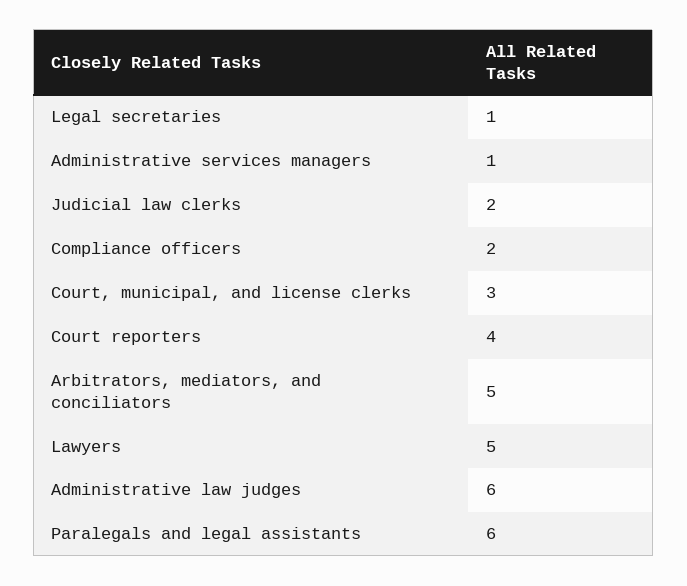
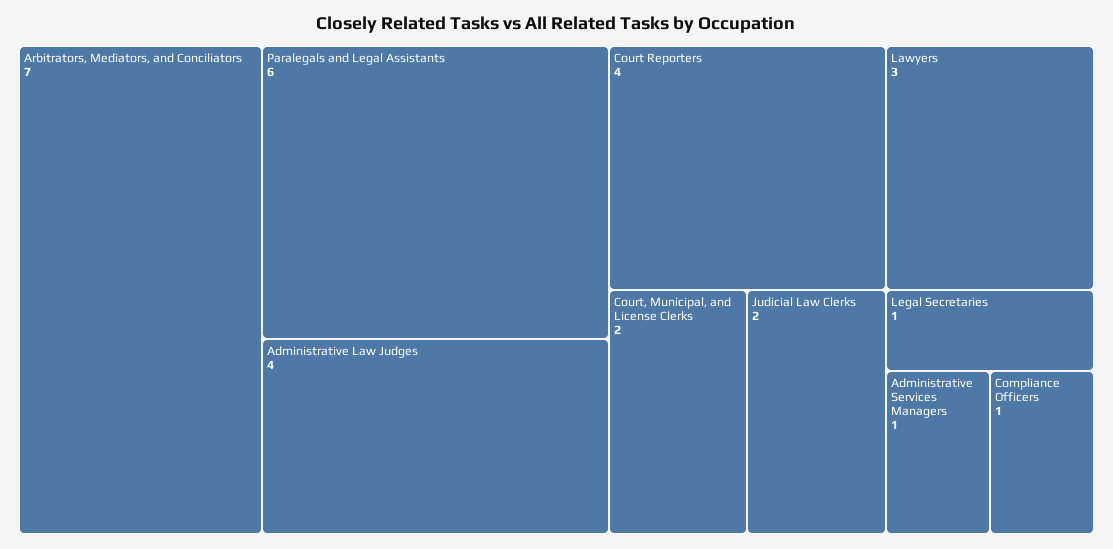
  {
    "Legal secretaries": 1,
    "Administrative services managers": 1,
    "Judicial law clerks": 2,
-   "Compliance officers": 2,
+   "Compliance officers": 1,
-   "Court, municipal, and license clerks": 3,
+   "Court, municipal, and license clerks": 2,
    "Court reporters": 4,
-   "Arbitrators, mediators, and conciliators": 5,
+   "Arbitrators, mediators, and conciliators": 7,
-   "Lawyers": 5,
+   "Lawyers": 3,
-   "Administrative law judges": 6,
+   "Administrative law judges": 4,
    "Paralegals and legal assistants": 6
  }

